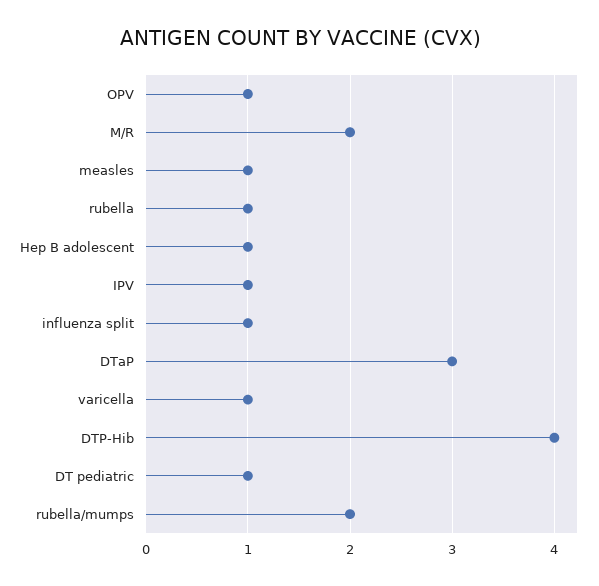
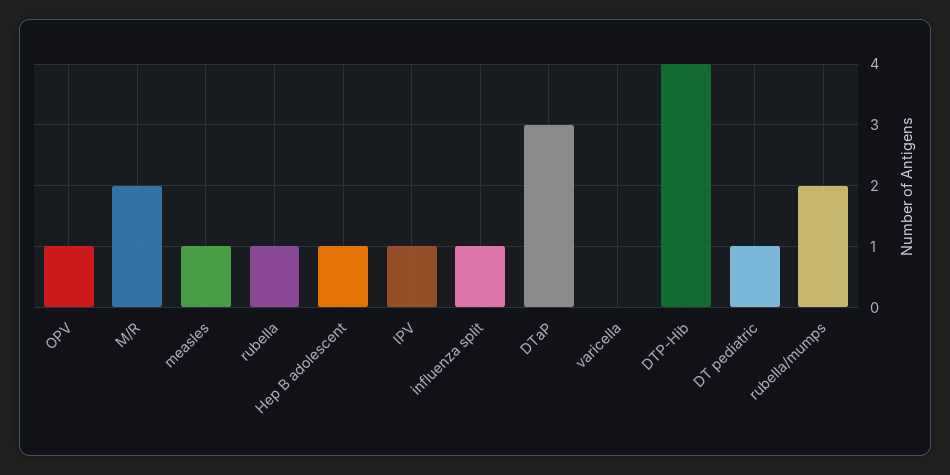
  {
    "OPV": 1,
    "M/R": 2,
    "measles": 1,
    "rubella": 1,
    "Hep B adolescent": 1,
    "IPV": 1,
    "influenza split": 1,
    "DTaP": 3,
-   "varicella": 1,
+   "varicella": 0,
    "DTP-Hib": 4,
    "DT pediatric": 1,
    "rubella/mumps": 2
  }

